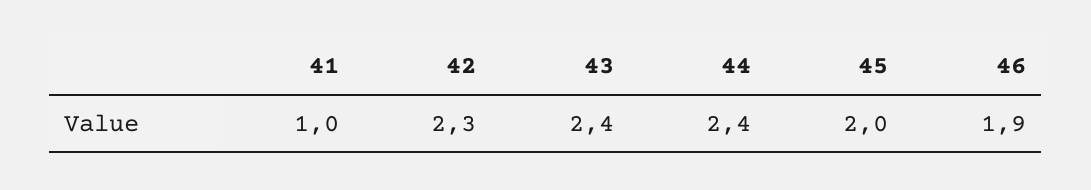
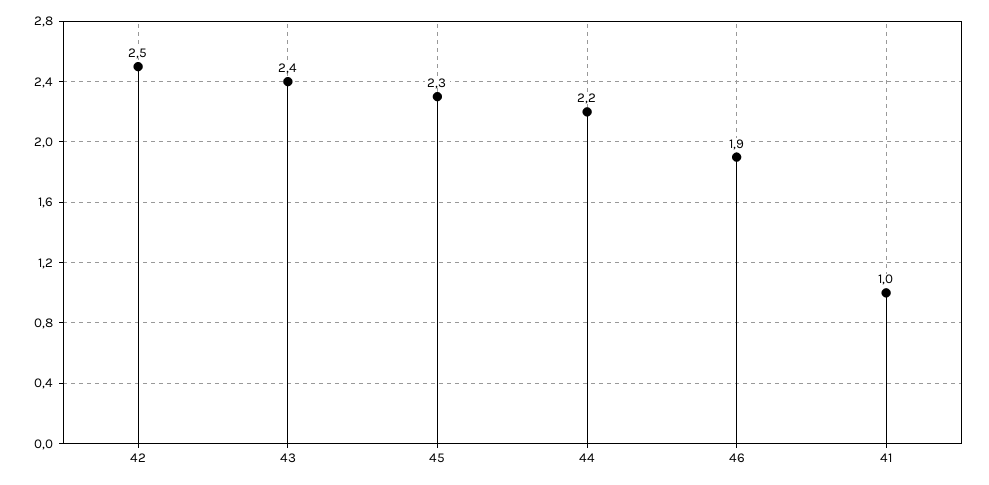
  {
    "41": 1,
-   "42": 2.3,
+   "42": 2.5,
    "43": 2.4,
-   "44": 2.4,
+   "44": 2.2,
-   "45": 2,
+   "45": 2.3,
    "46": 1.9
  }

